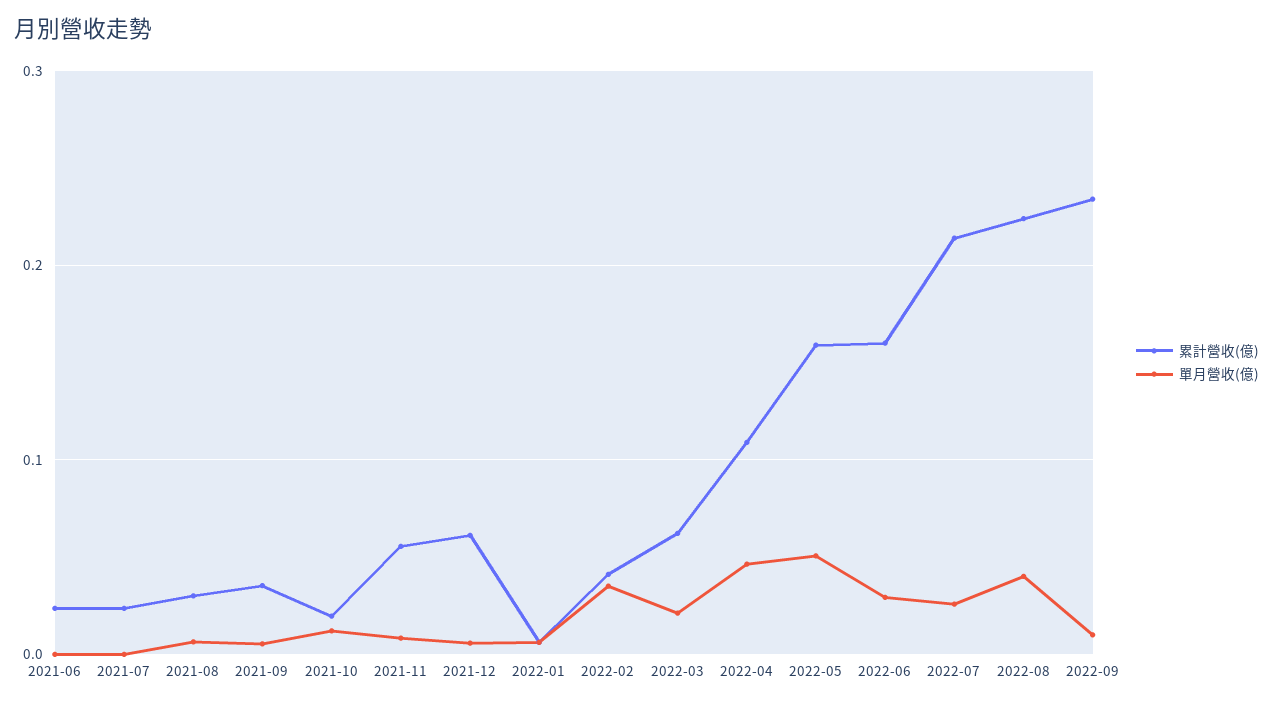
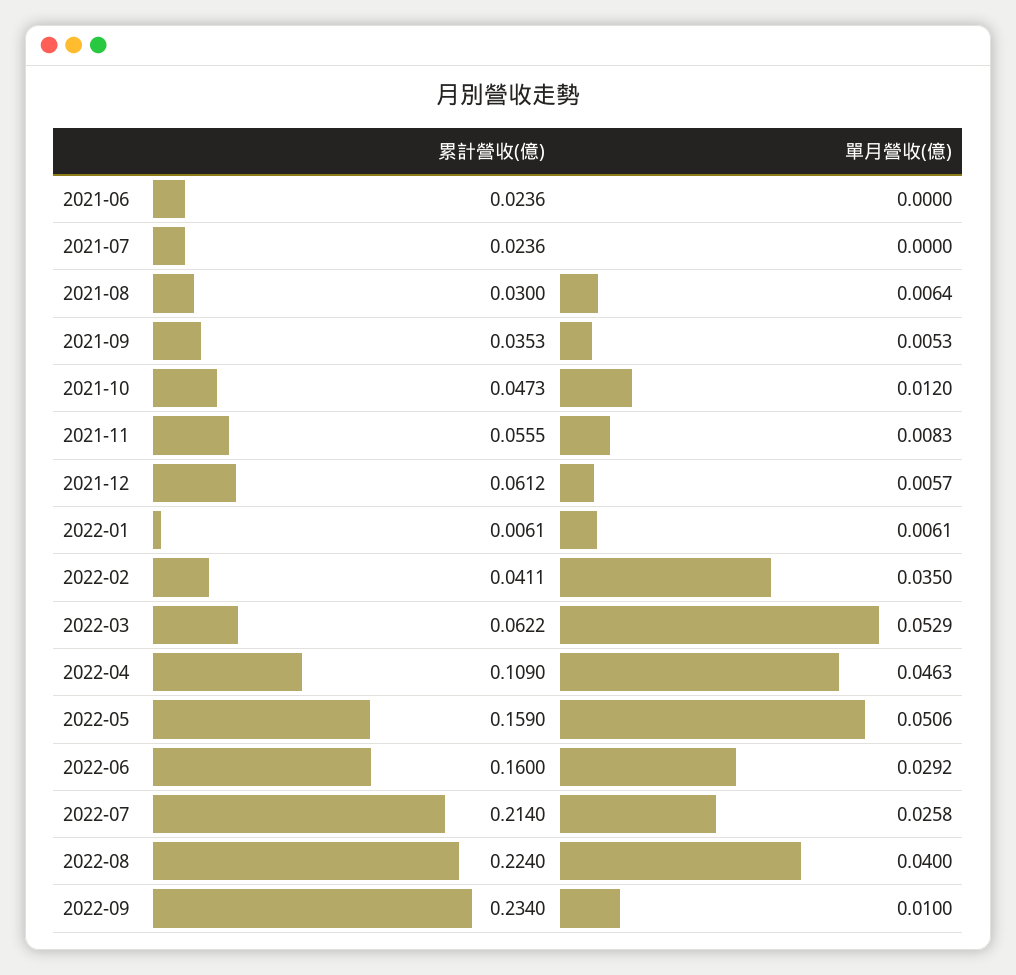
  {
    "累計營收(億)": {
      "2021-06": 0.0236,
      "2021-07": 0.0236,
      "2021-08": 0.03,
      "2021-09": 0.0353,
-     "2021-10": 0.02,
+     "2021-10": 0.0473,
      "2021-11": 0.0555,
      "2021-12": 0.0612,
      "2022-01": 0.0061,
      "2022-02": 0.0411,
      "2022-03": 0.0622,
      "2022-04": 0.109,
      "2022-05": 0.159,
      "2022-06": 0.16,
      "2022-07": 0.214,
      "2022-08": 0.224,
      "2022-09": 0.234
    },
    "單月營收(億)": {
      "2021-06": 0,
      "2021-07": 0,
      "2021-08": 0.0064,
      "2021-09": 0.0053,
      "2021-10": 0.012,
      "2021-11": 0.0083,
      "2021-12": 0.0057,
      "2022-01": 0.0061,
      "2022-02": 0.035,
-     "2022-03": 0.02,
+     "2022-03": 0.0529,
      "2022-04": 0.0463,
      "2022-05": 0.0506,
      "2022-06": 0.0292,
      "2022-07": 0.0258,
      "2022-08": 0.04,
      "2022-09": 0.01
    }
  }

